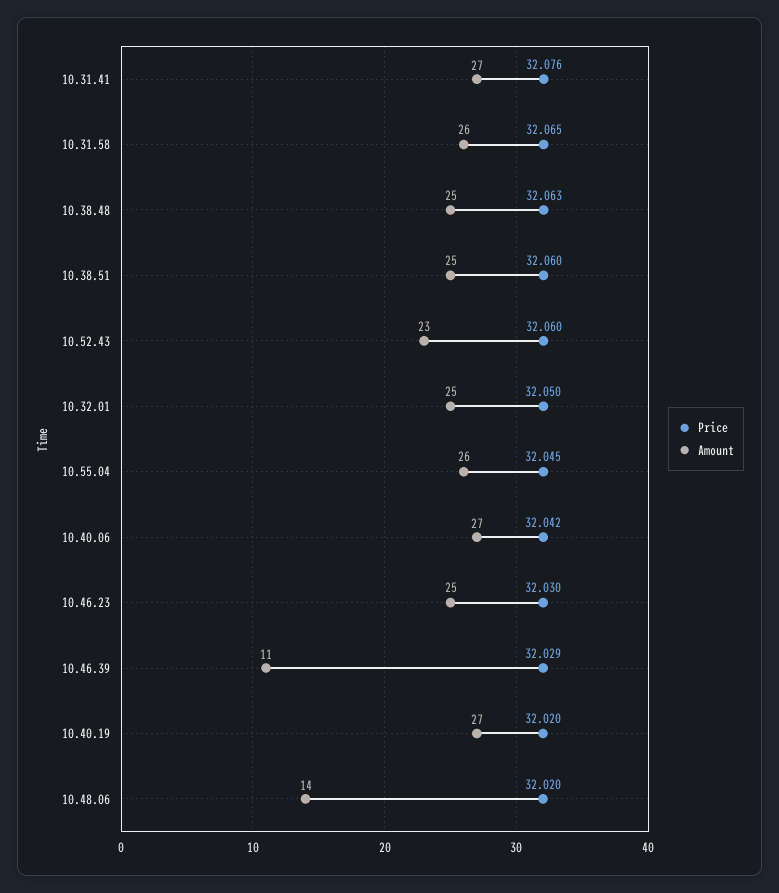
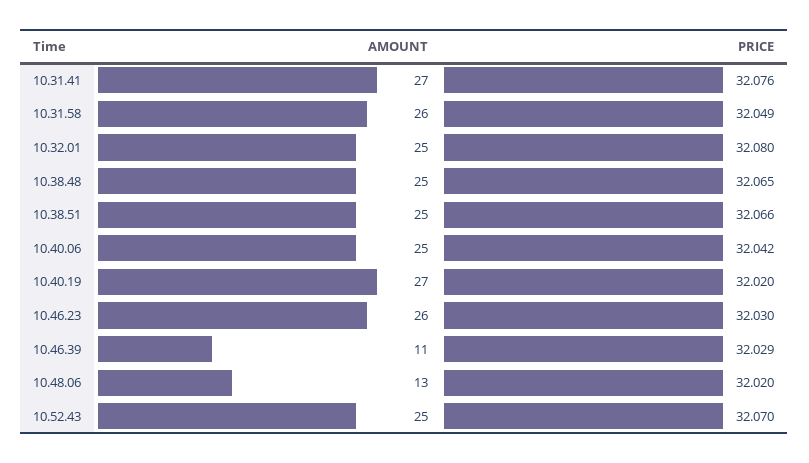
  {
    "Price": {
      "10.31.41": 32.076,
-     "10.31.58": 32.065,
+     "10.31.58": 32.049,
-     "10.38.48": 32.063,
+     "10.38.48": 32.065,
-     "10.38.51": 32.06,
+     "10.38.51": 32.066,
-     "10.52.43": 32.06,
+     "10.52.43": 32.07,
-     "10.32.01": 32.05,
+     "10.32.01": 32.08,
-     "10.55.04": 32.045,
      "10.40.06": 32.042,
      "10.46.23": 32.03,
      "10.46.39": 32.029,
      "10.40.19": 32.02,
      "10.48.06": 32.02
    },
    "Amount": {
      "10.31.41": 27,
      "10.31.58": 26,
      "10.38.48": 25,
      "10.38.51": 25,
-     "10.52.43": 23,
+     "10.52.43": 25,
      "10.32.01": 25,
-     "10.55.04": 26,
-     "10.40.06": 27,
+     "10.40.06": 25,
-     "10.46.23": 25,
+     "10.46.23": 26,
      "10.46.39": 11,
      "10.40.19": 27,
-     "10.48.06": 14
+     "10.48.06": 13
    }
  }

